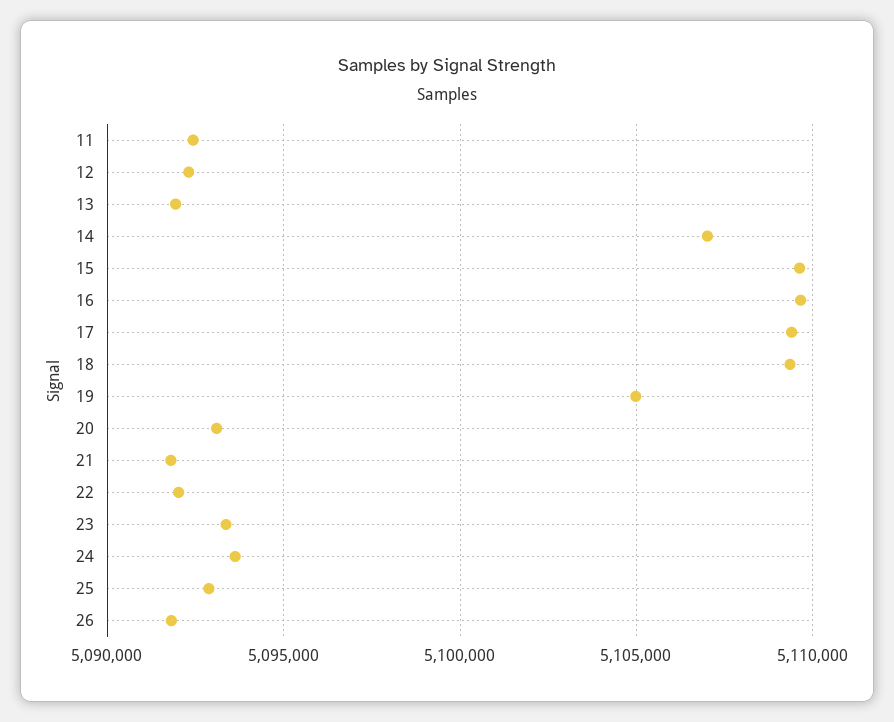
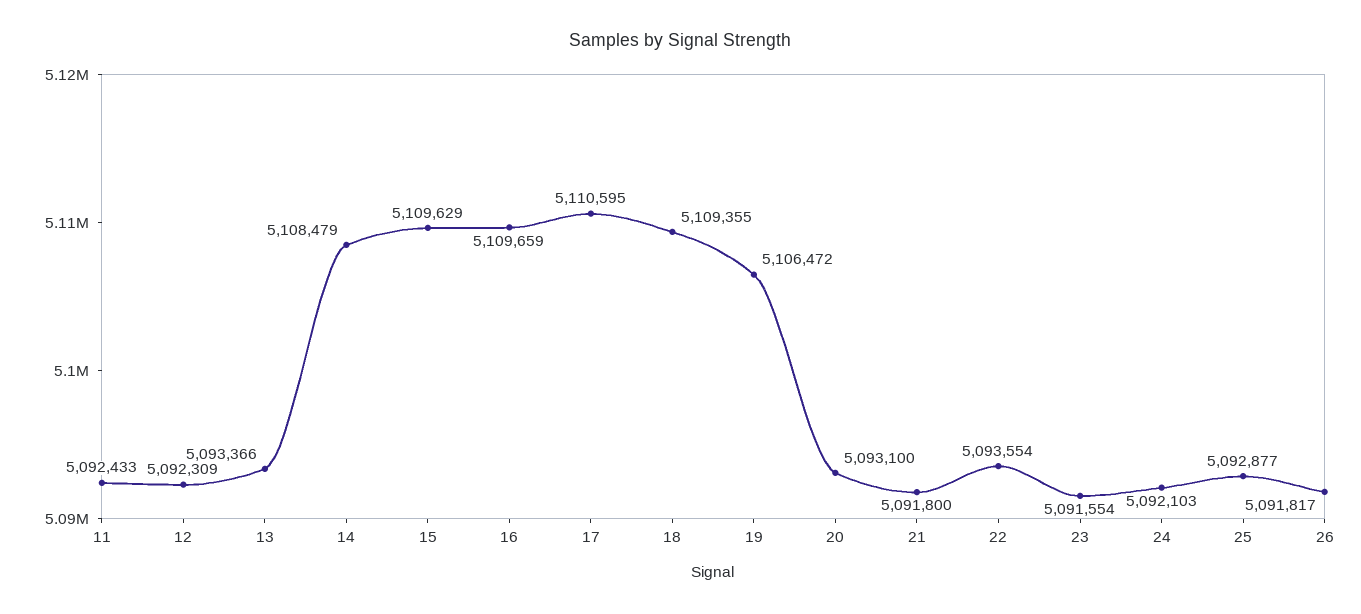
  {
    "11": 5092433,
    "12": 5092309,
-   "13": 5092000,
+   "13": 5093366,
-   "14": 5107000,
+   "14": 5108479,
    "15": 5109629,
    "16": 5109659,
-   "17": 5109500,
+   "17": 5110595,
    "18": 5109355,
-   "19": 5105000,
+   "19": 5106472,
    "20": 5093100,
    "21": 5091800,
-   "22": 5092000,
+   "22": 5093554,
-   "23": 5093500,
+   "23": 5091554,
-   "24": 5093500,
+   "24": 5092103,
    "25": 5092877,
    "26": 5091817
  }

